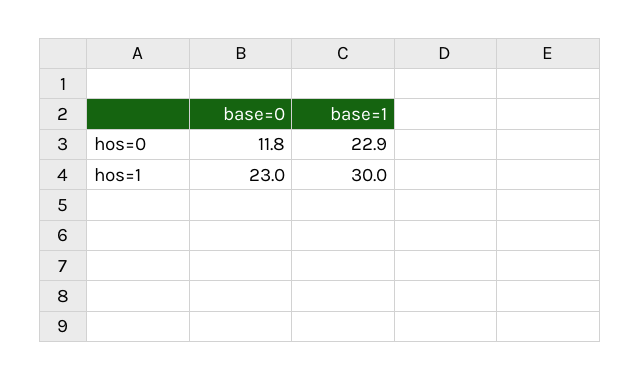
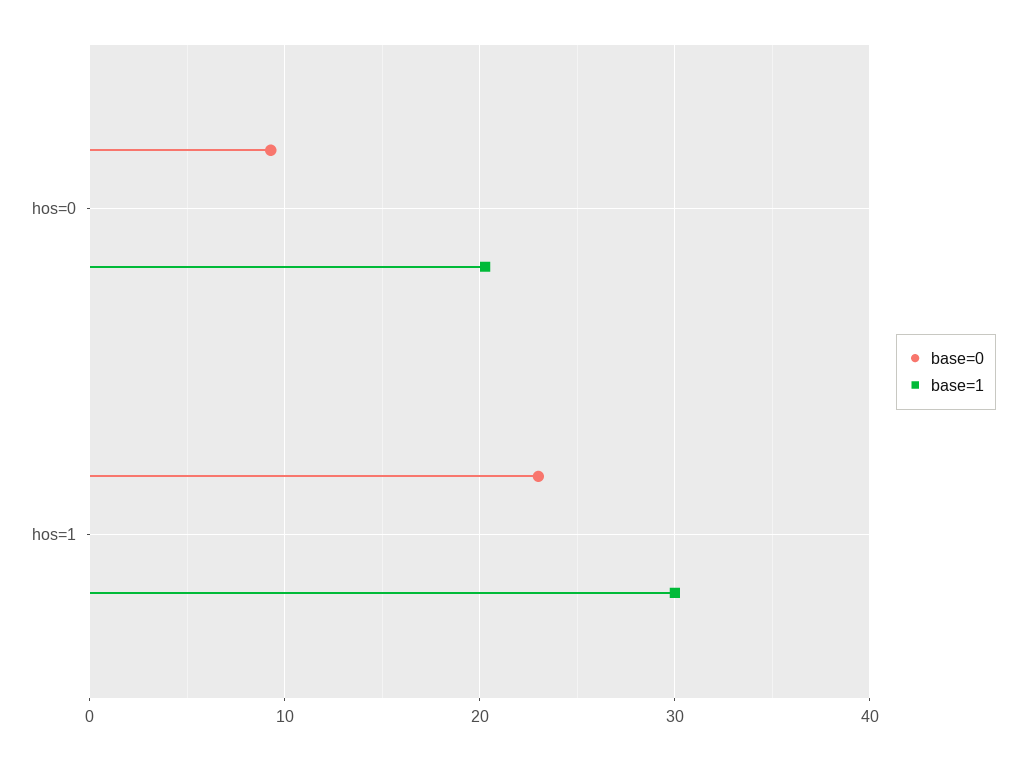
  {
    "base=0": {
-     "hos=0": 11.8,
+     "hos=0": 9,
      "hos=1": 23
    },
    "base=1": {
-     "hos=0": 22.9,
+     "hos=0": 20,
      "hos=1": 30
    }
  }

